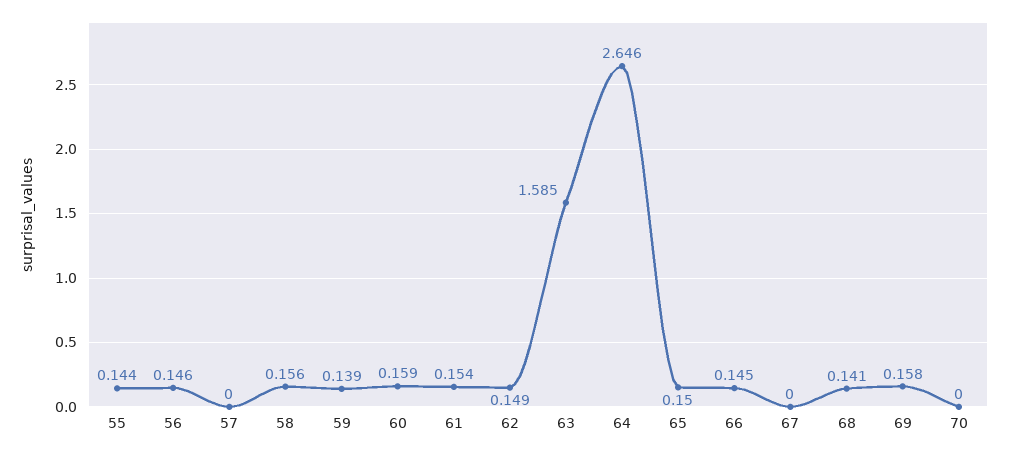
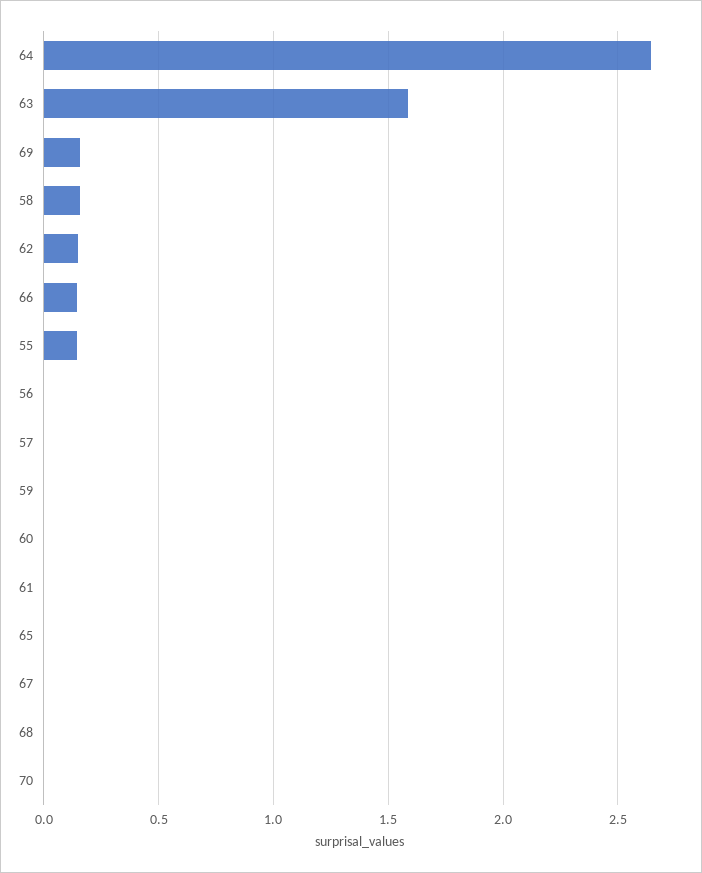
  {
    "55": 0.144,
-   "56": 0.146,
+   "56": 0,
    "57": 0,
    "58": 0.156,
-   "59": 0.139,
+   "59": 0,
-   "60": 0.159,
+   "60": 0,
-   "61": 0.154,
+   "61": 0,
    "62": 0.149,
    "63": 1.585,
    "64": 2.646,
-   "65": 0.15,
+   "65": 0,
    "66": 0.145,
    "67": 0,
-   "68": 0.141,
+   "68": 0,
    "69": 0.158,
    "70": 0
  }

